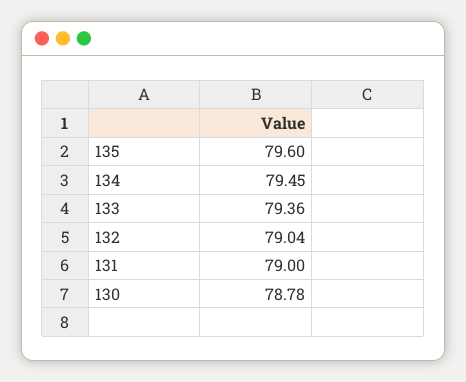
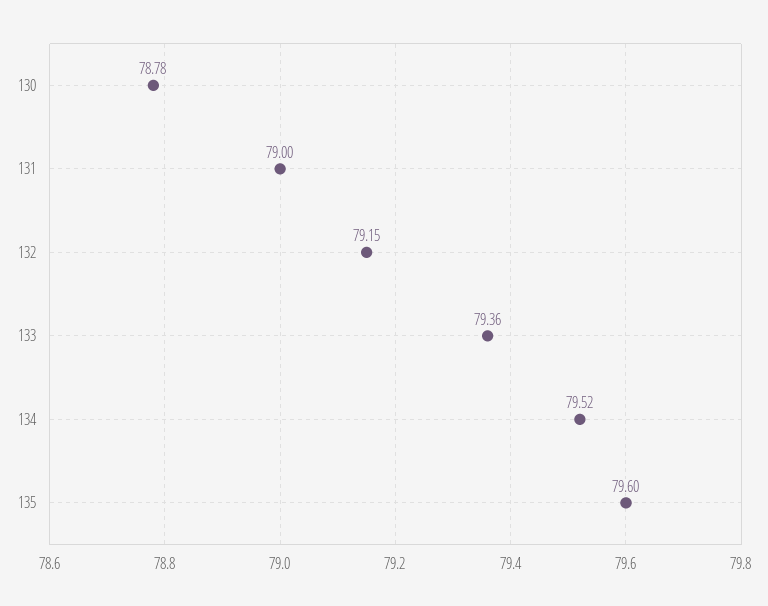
  {
    "135": 79.6,
-   "134": 79.45,
+   "134": 79.52,
    "133": 79.36,
-   "132": 79.04,
+   "132": 79.15,
    "131": 79,
    "130": 78.78
  }

